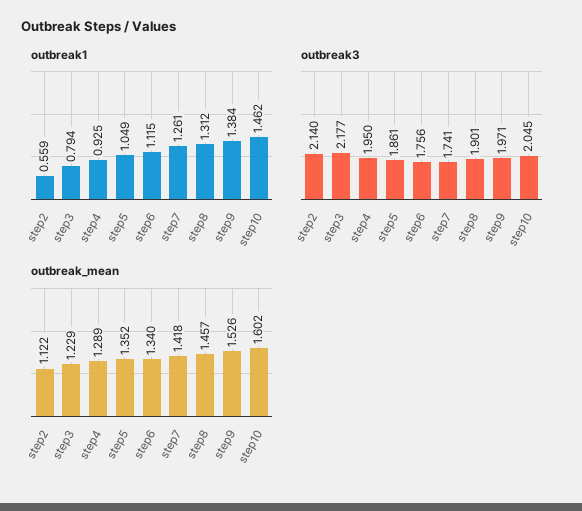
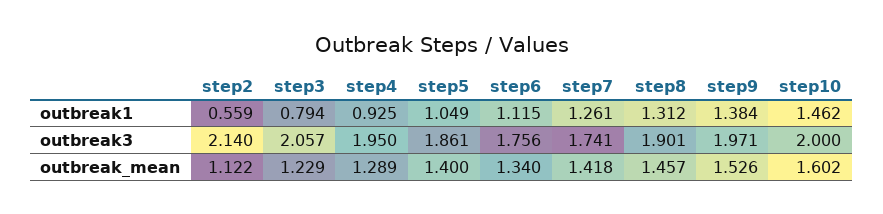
  {
    "outbreak1": {
      "step2": 0.559,
      "step3": 0.794,
      "step4": 0.925,
      "step5": 1.049,
      "step6": 1.115,
      "step7": 1.261,
      "step8": 1.312,
      "step9": 1.384,
      "step10": 1.462
    },
    "outbreak3": {
      "step2": 2.14,
-     "step3": 2.177,
+     "step3": 2.057,
      "step4": 1.95,
      "step5": 1.861,
      "step6": 1.756,
      "step7": 1.741,
      "step8": 1.901,
      "step9": 1.971,
-     "step10": 2.045
+     "step10": 2
    },
    "outbreak_mean": {
      "step2": 1.122,
      "step3": 1.229,
      "step4": 1.289,
-     "step5": 1.352,
+     "step5": 1.4,
      "step6": 1.34,
      "step7": 1.418,
      "step8": 1.457,
      "step9": 1.526,
      "step10": 1.602
    }
  }

